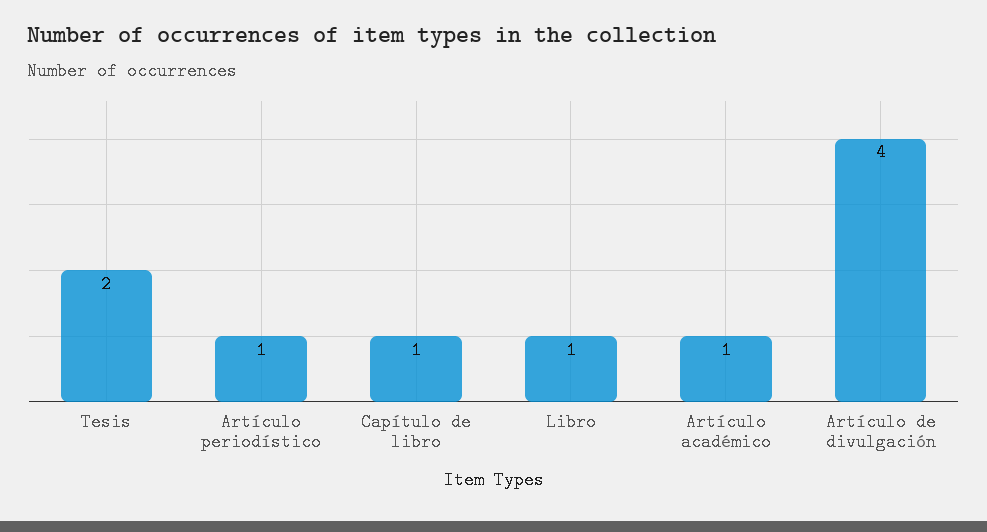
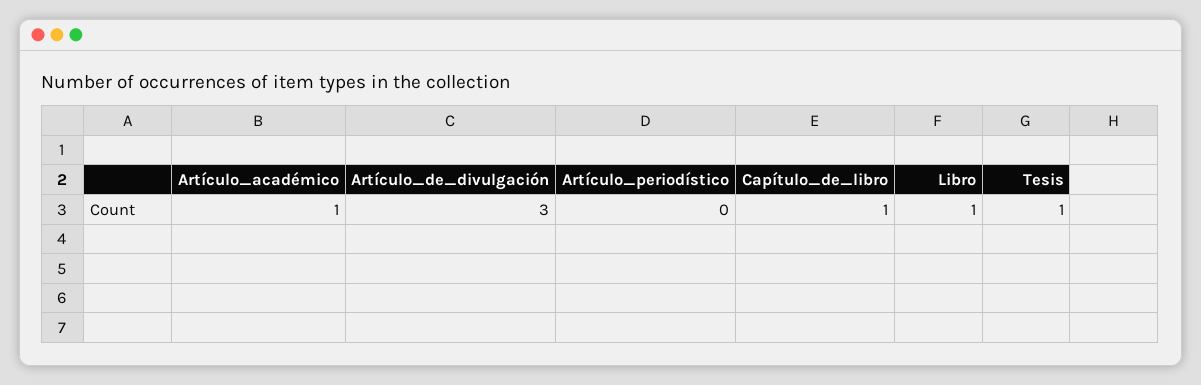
  {
-   "Tesis": 2,
+   "Tesis": 1,
-   "Artículo periodístico": 1,
+   "Artículo periodístico": 0,
    "Capítulo de libro": 1,
    "Libro": 1,
    "Artículo académico": 1,
-   "Artículo de divulgación": 4
+   "Artículo de divulgación": 3
  }

